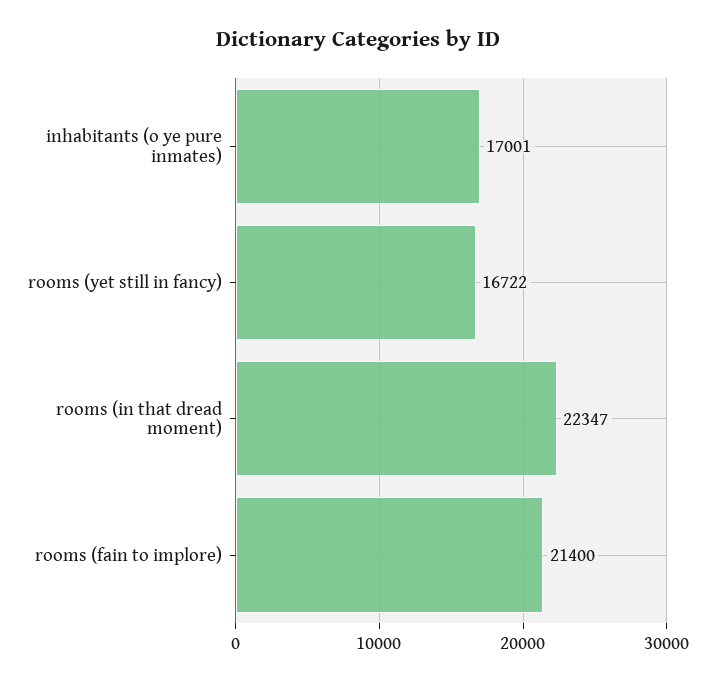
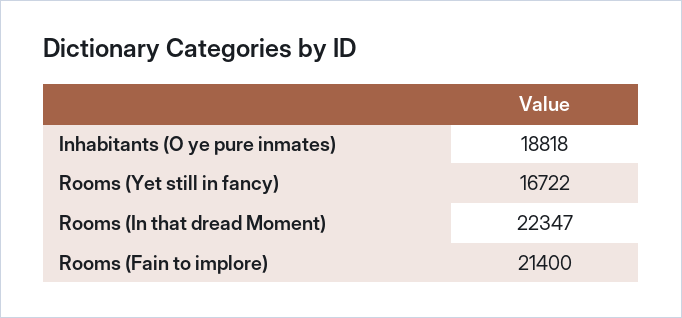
  {
-   "inhabitants (o ye pure inmates)": 17001,
+   "inhabitants (o ye pure inmates)": 18818,
    "rooms (yet still in fancy)": 16722,
    "rooms (in that dread moment)": 22347,
    "rooms (fain to implore)": 21400
  }

